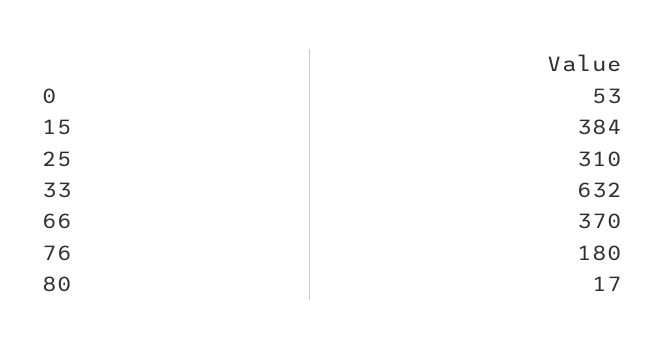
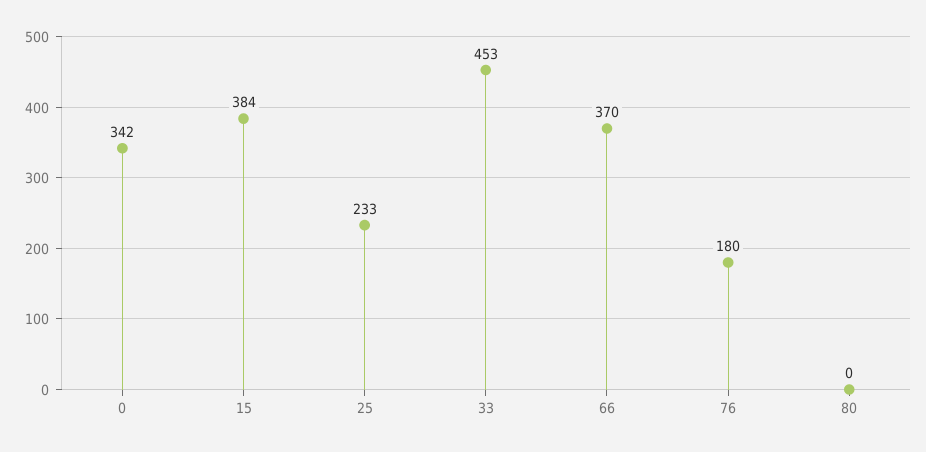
  {
-   "0": 53,
+   "0": 342,
    "15": 384,
-   "25": 310,
+   "25": 233,
-   "33": 632,
+   "33": 453,
    "66": 370,
    "76": 180,
-   "80": 17
+   "80": 0
  }

